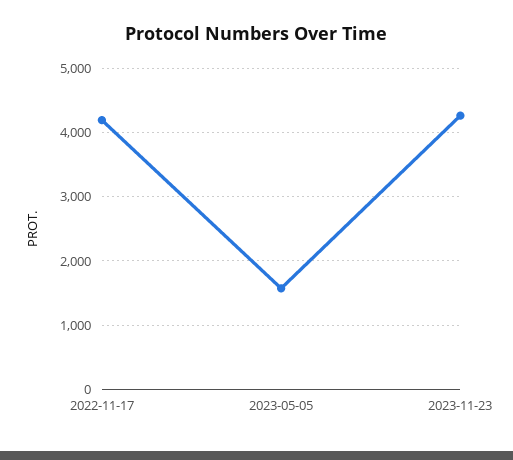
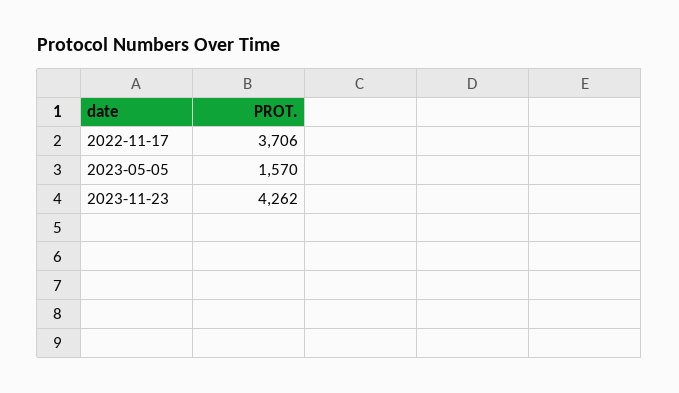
  {
-   "2022-11-17": 4200,
+   "2022-11-17": 3706,
    "2023-05-05": 1570,
    "2023-11-23": 4262
  }

